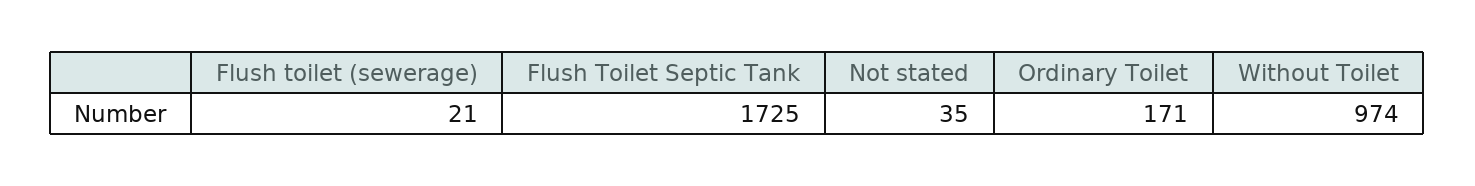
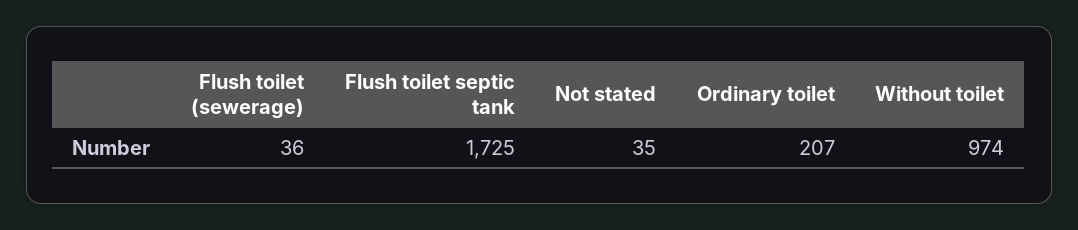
  {
-   "Flush toilet (sewerage)": 21,
+   "Flush toilet (sewerage)": 36,
    "Flush Toilet Septic Tank": 1725,
    "Not stated": 35,
-   "Ordinary Toilet": 171,
+   "Ordinary Toilet": 207,
    "Without Toilet": 974
  }

